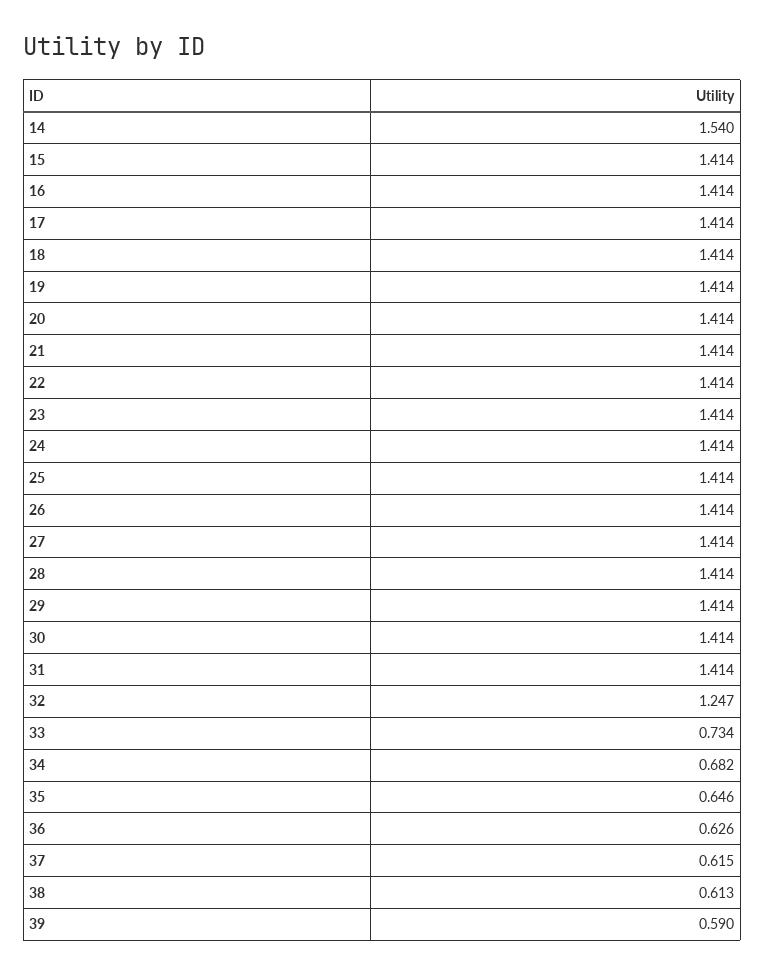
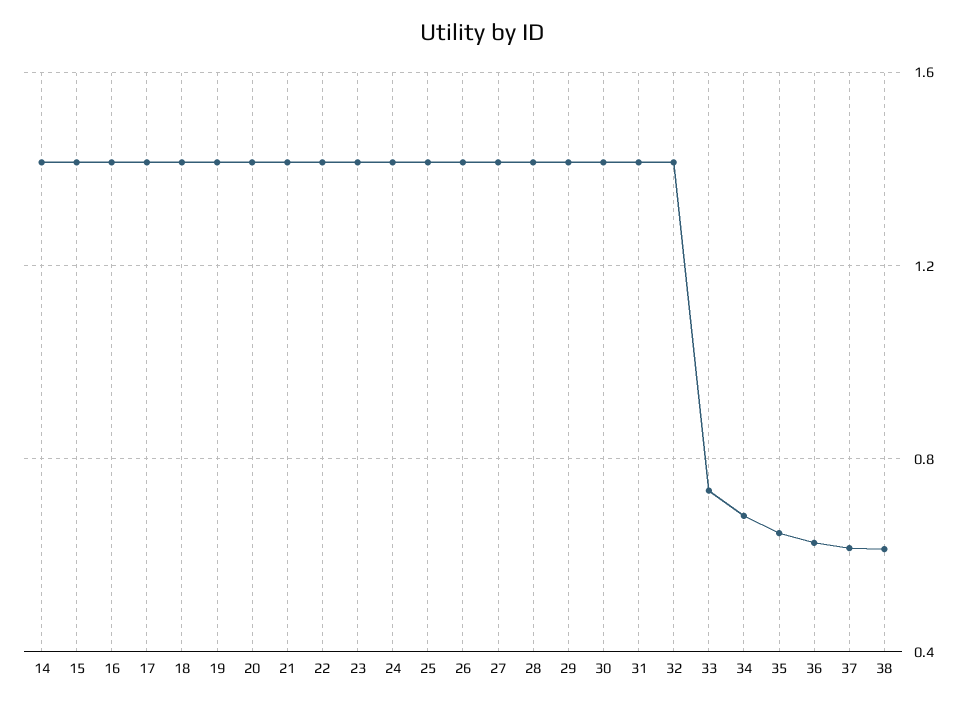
  {
-   "14": 1.54,
+   "14": 1.4,
    "15": 1.414,
    "16": 1.414,
    "17": 1.414,
    "18": 1.414,
    "19": 1.414,
    "20": 1.414,
    "21": 1.414,
    "22": 1.414,
    "23": 1.414,
    "24": 1.414,
    "25": 1.414,
    "26": 1.414,
    "27": 1.414,
    "28": 1.414,
    "29": 1.414,
    "30": 1.414,
    "31": 1.414,
-   "32": 1.247,
+   "32": 1.4,
    "33": 0.734,
    "34": 0.682,
    "35": 0.646,
    "36": 0.626,
    "37": 0.615,
-   "38": 0.613,
+   "38": 0.613
-   "39": 0.59
  }

